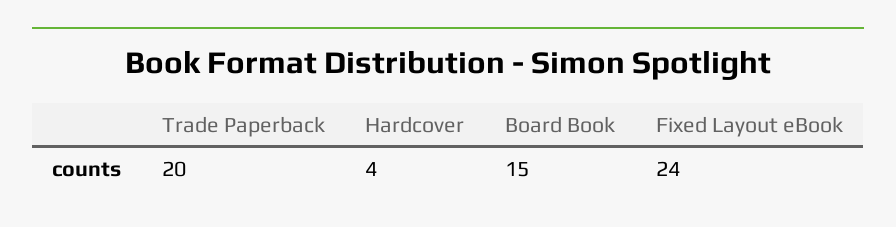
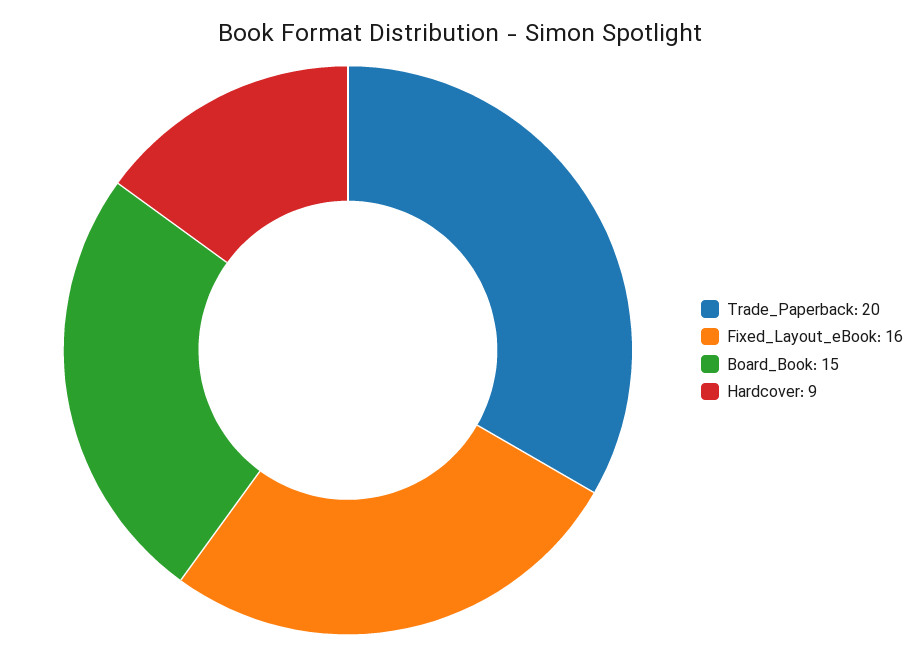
  {
    "Trade Paperback": 20,
-   "Hardcover": 4,
+   "Hardcover": 9,
    "Board Book": 15,
-   "Fixed Layout eBook": 24
+   "Fixed Layout eBook": 16
  }

